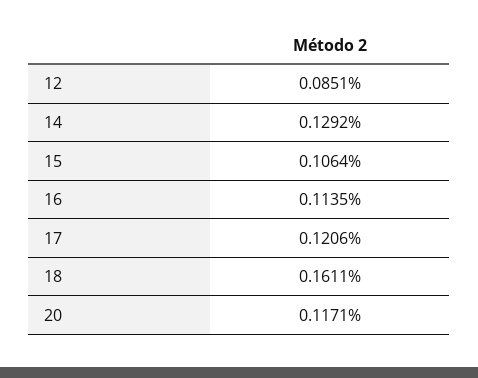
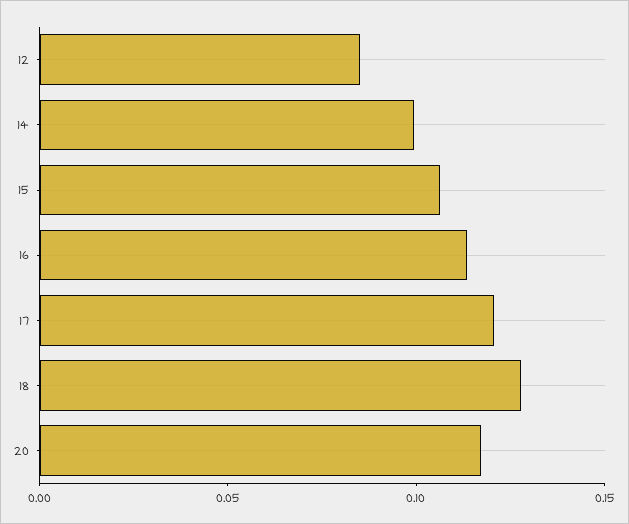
  {
    "12": 0.0851,
-   "14": 0.1292,
+   "14": 0.1,
    "15": 0.1064,
    "16": 0.1135,
    "17": 0.1206,
-   "18": 0.1611,
+   "18": 0.13,
    "20": 0.1171
  }

